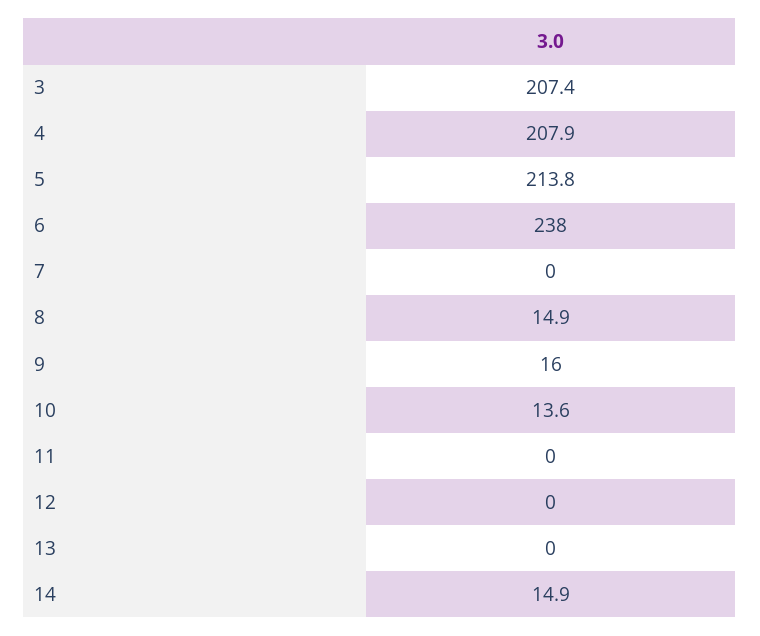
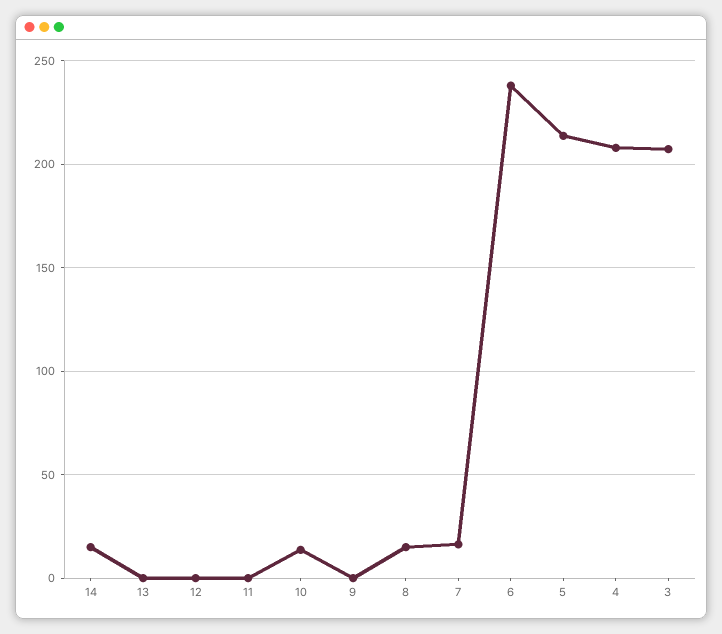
  {
    "3": 207.4,
    "4": 207.9,
    "5": 213.8,
    "6": 238,
-   "7": 0,
+   "7": 15,
    "8": 14.9,
-   "9": 16,
+   "9": 0,
    "10": 13.6,
    "11": 0,
    "12": 0,
    "13": 0,
    "14": 14.9
  }

